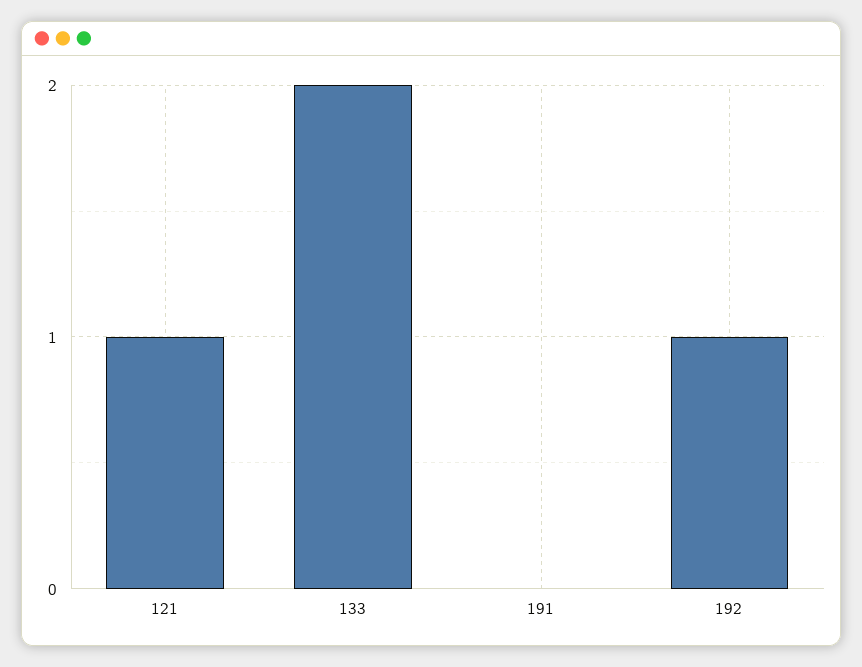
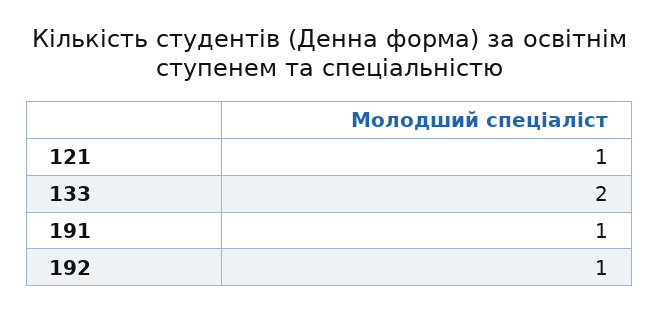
  {
    "121": 1,
    "133": 2,
-   "191": 0,
+   "191": 1,
    "192": 1
  }

